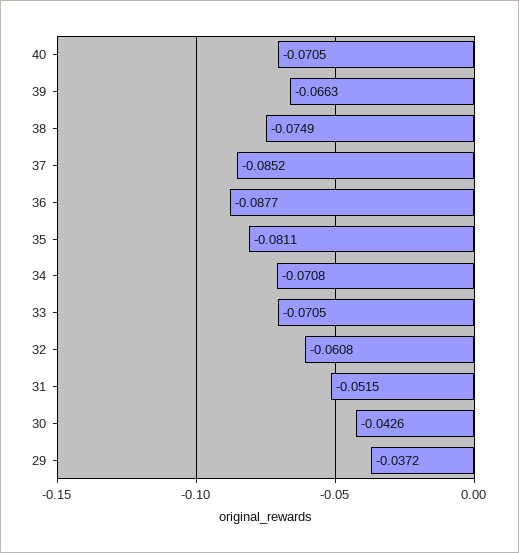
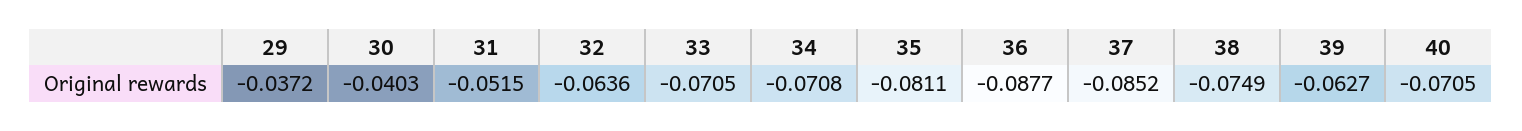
  {
    "40": -0.0705,
-   "39": -0.0663,
+   "39": -0.0627,
    "38": -0.0749,
    "37": -0.0852,
    "36": -0.0877,
    "35": -0.0811,
    "34": -0.0708,
    "33": -0.0705,
-   "32": -0.0608,
+   "32": -0.0636,
    "31": -0.0515,
-   "30": -0.0426,
+   "30": -0.0403,
    "29": -0.0372
  }

